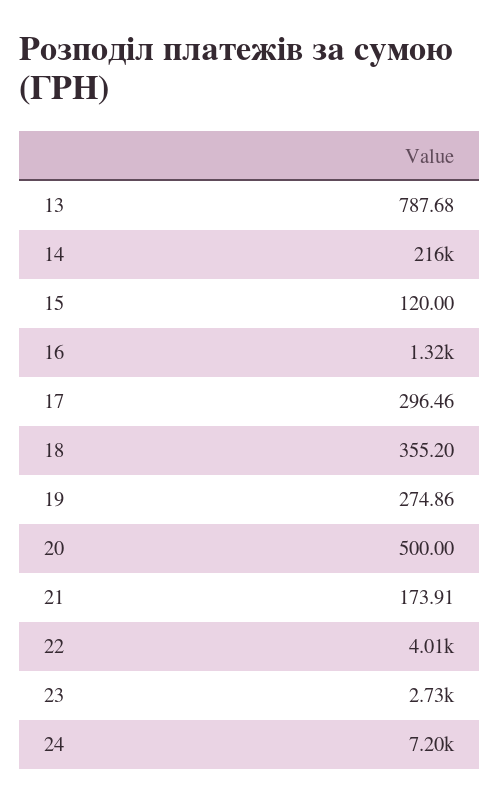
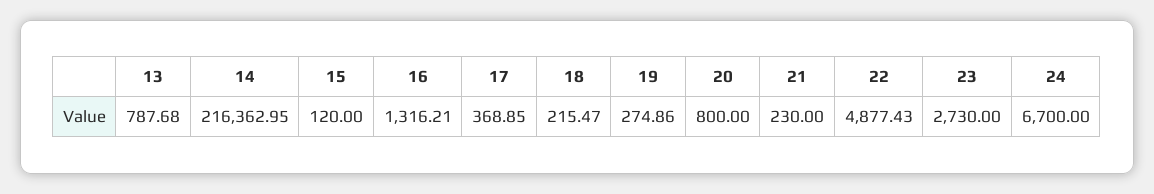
  {
    "13": 787.68,
    "14": 216362.95,
    "15": 120,
    "16": 1316.21,
-   "17": 296.46,
+   "17": 368.85,
-   "18": 355.2,
+   "18": 215.47,
    "19": 274.86,
-   "20": 500,
+   "20": 800,
-   "21": 173.91,
+   "21": 230,
-   "22": 4010,
+   "22": 4877.43,
    "23": 2730,
-   "24": 7200
+   "24": 6700
  }

